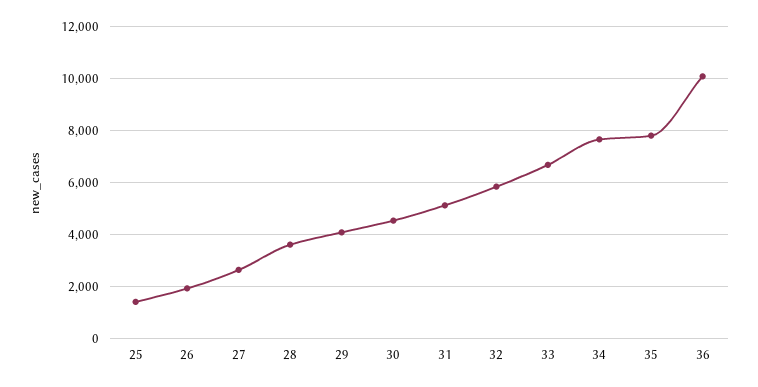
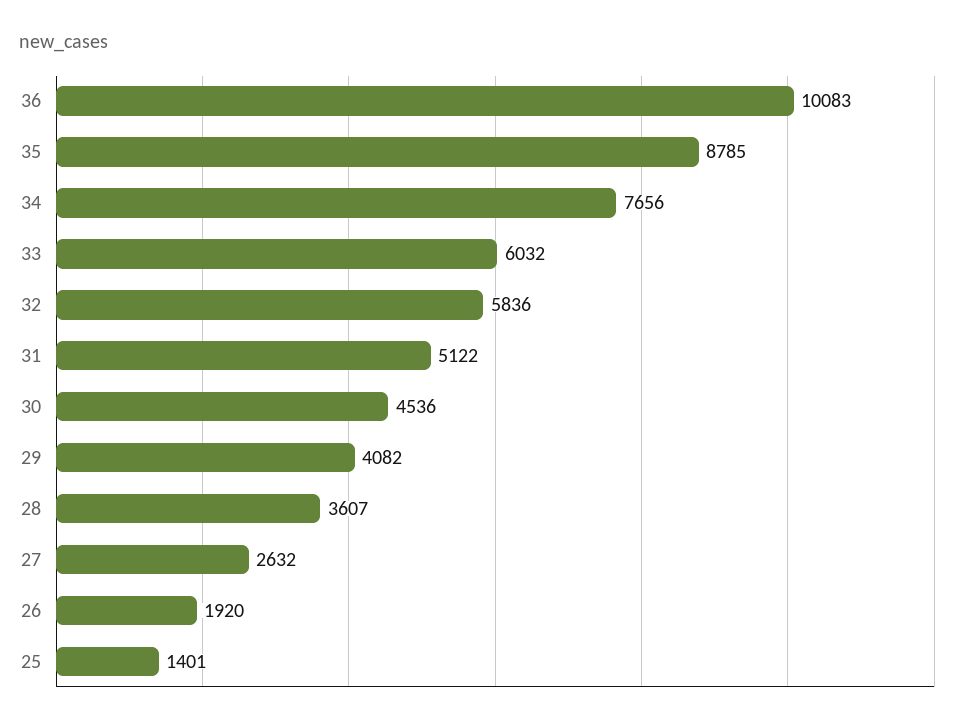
  {
    "25": 1401,
    "26": 1920,
    "27": 2632,
    "28": 3607,
    "29": 4082,
    "30": 4536,
    "31": 5122,
    "32": 5836,
-   "33": 6750,
+   "33": 6032,
    "34": 7656,
-   "35": 7750,
+   "35": 8785,
    "36": 10083
  }

